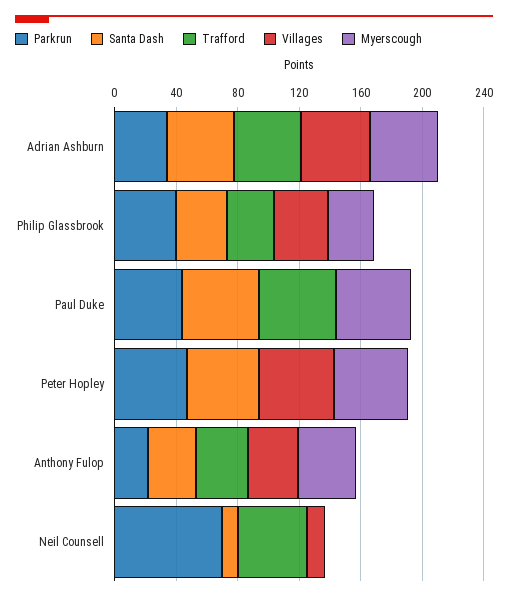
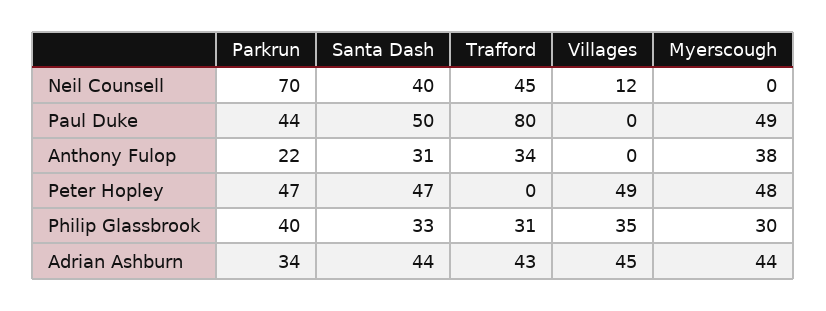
  {
    "Parkrun": {
      "Adrian Ashburn": 34,
      "Philip Glassbrook": 40,
      "Paul Duke": 44,
      "Peter Hopley": 47,
      "Anthony Fulop": 22,
      "Neil Counsell": 70
    },
    "Santa Dash": {
      "Adrian Ashburn": 44,
      "Philip Glassbrook": 33,
      "Paul Duke": 50,
      "Peter Hopley": 47,
      "Anthony Fulop": 31,
-     "Neil Counsell": 10
+     "Neil Counsell": 40
    },
    "Trafford": {
      "Adrian Ashburn": 43,
      "Philip Glassbrook": 31,
-     "Paul Duke": 50,
+     "Paul Duke": 80,
      "Peter Hopley": 0,
      "Anthony Fulop": 34,
      "Neil Counsell": 45
    },
    "Villages": {
      "Adrian Ashburn": 45,
      "Philip Glassbrook": 35,
      "Paul Duke": 0,
      "Peter Hopley": 49,
-     "Anthony Fulop": 30,
+     "Anthony Fulop": 0,
      "Neil Counsell": 12
    },
    "Myerscough": {
      "Adrian Ashburn": 44,
      "Philip Glassbrook": 30,
      "Paul Duke": 49,
      "Peter Hopley": 48,
      "Anthony Fulop": 38,
      "Neil Counsell": 0
    }
  }

